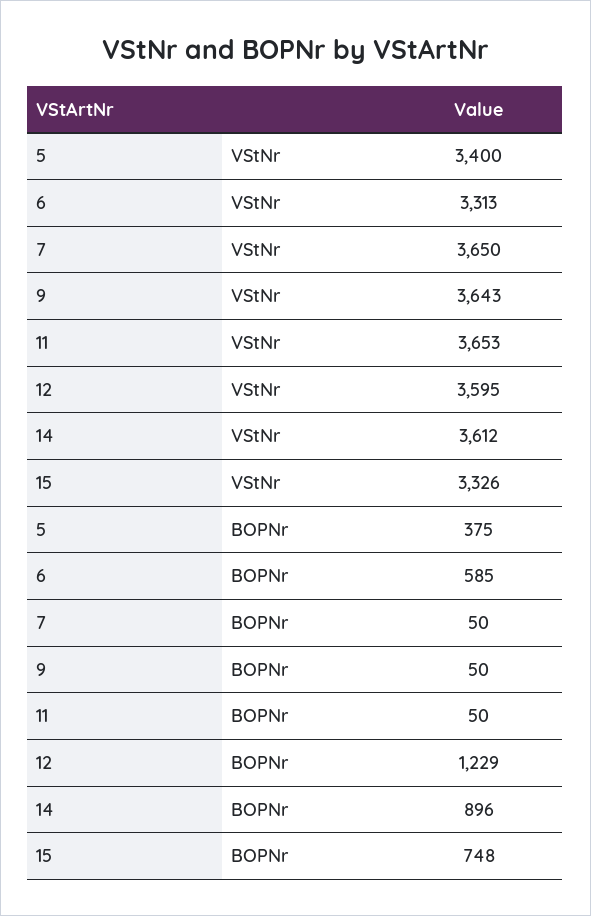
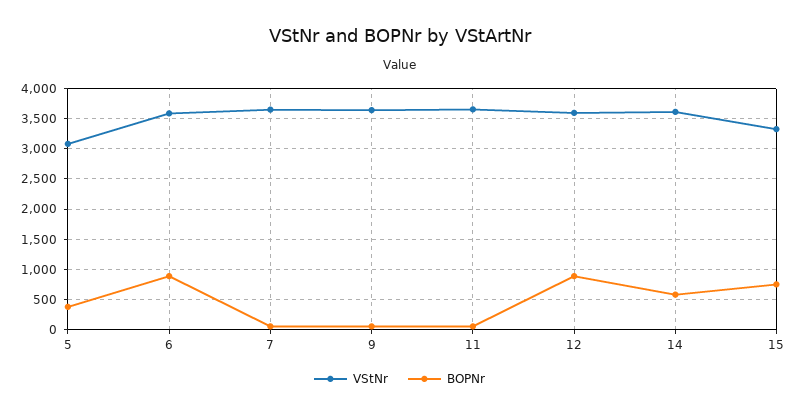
  {
    "VStNr": {
-     "5": 3400,
+     "5": 3100,
-     "6": 3313,
+     "6": 3600,
      "7": 3650,
      "9": 3643,
      "11": 3653,
      "12": 3595,
      "14": 3612,
      "15": 3326
    },
    "BOPNr": {
      "5": 375,
-     "6": 585,
+     "6": 900,
      "7": 50,
      "9": 50,
      "11": 50,
-     "12": 1229,
+     "12": 900,
-     "14": 896,
+     "14": 600,
      "15": 748
    }
  }

